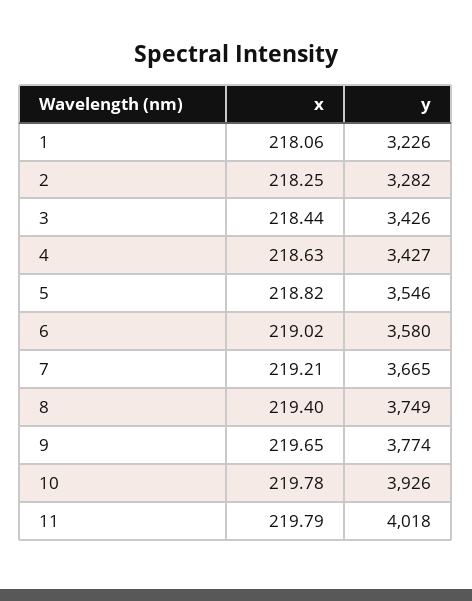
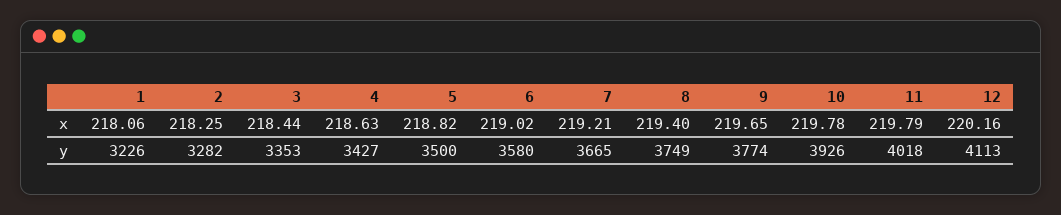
  {
    "x": {
      "1": 218.06,
      "2": 218.25,
      "3": 218.44,
      "4": 218.63,
      "5": 218.82,
      "6": 219.02,
      "7": 219.21,
      "8": 219.4,
      "9": 219.65,
      "10": 219.78,
-     "11": 219.79
+     "11": 219.79,
+     "12": 220.16
    },
    "y": {
      "1": 3226,
      "2": 3282,
-     "3": 3426,
+     "3": 3353,
      "4": 3427,
-     "5": 3546,
+     "5": 3500,
      "6": 3580,
      "7": 3665,
      "8": 3749,
      "9": 3774,
      "10": 3926,
-     "11": 4018
+     "11": 4018,
+     "12": 4113
    }
  }

